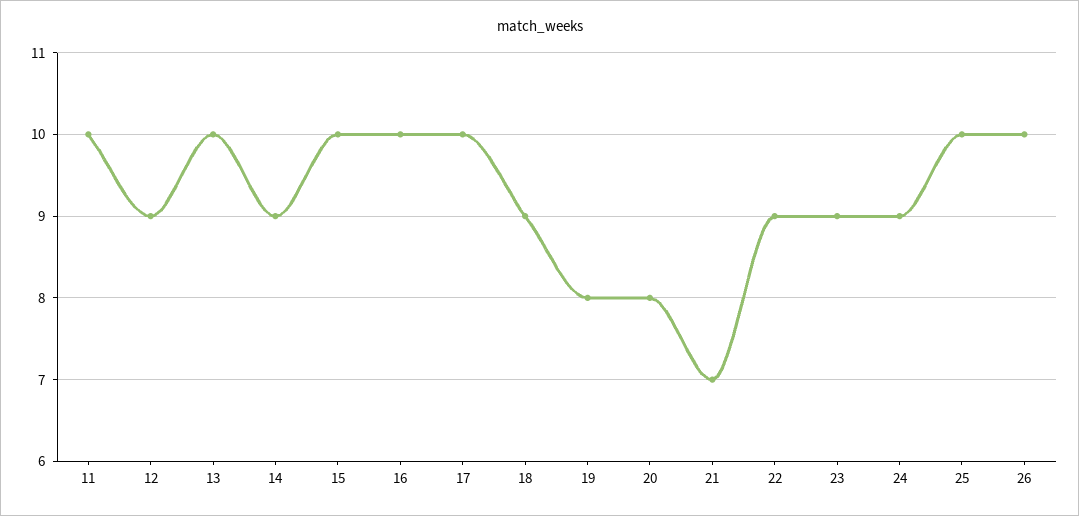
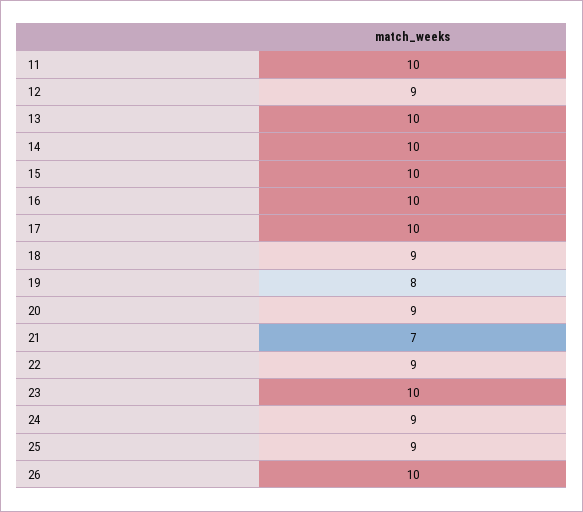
  {
    "11": 10,
    "12": 9,
    "13": 10,
-   "14": 9,
+   "14": 10,
    "15": 10,
    "16": 10,
    "17": 10,
    "18": 9,
    "19": 8,
-   "20": 8,
+   "20": 9,
    "21": 7,
    "22": 9,
-   "23": 9,
+   "23": 10,
    "24": 9,
-   "25": 10,
+   "25": 9,
    "26": 10
  }

